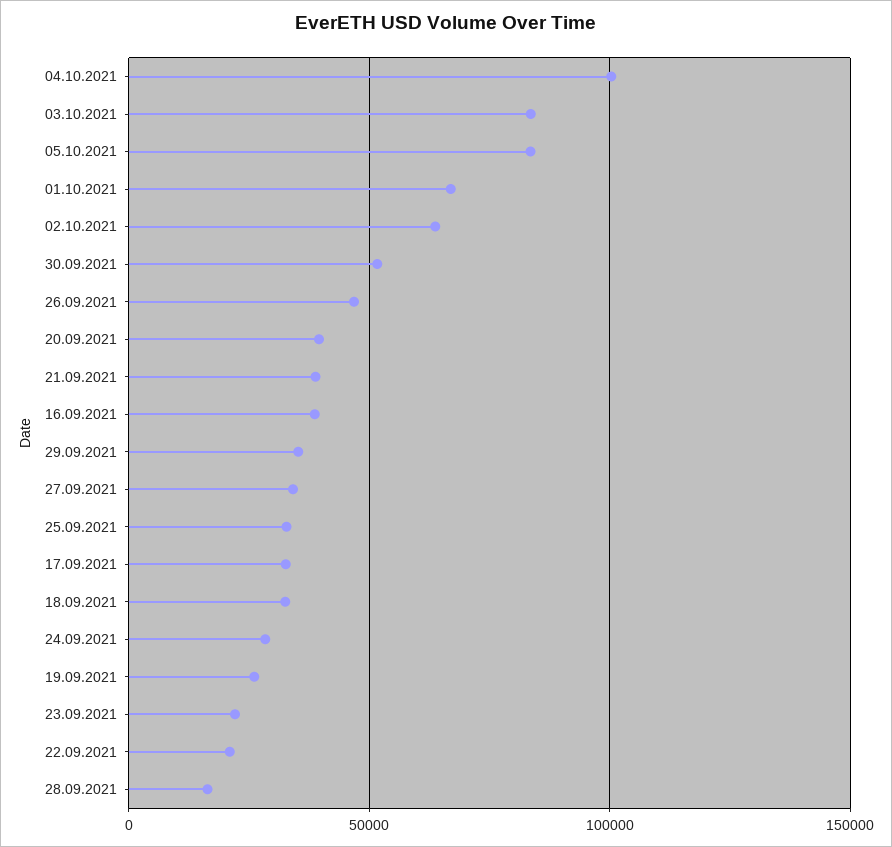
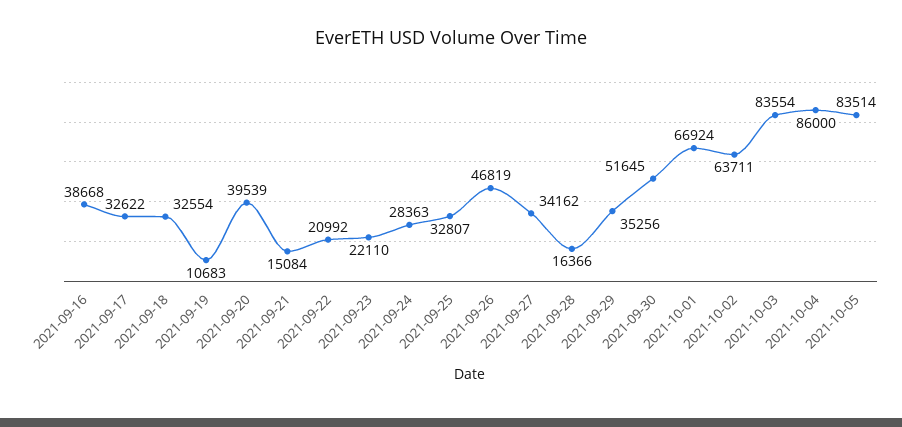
  {
-   "04.10.2021": 100000,
+   "04.10.2021": 86000,
    "03.10.2021": 83554,
    "05.10.2021": 83514,
    "01.10.2021": 66924,
    "02.10.2021": 63711,
    "30.09.2021": 51645,
    "26.09.2021": 46819,
    "20.09.2021": 39539,
-   "21.09.2021": 40000,
+   "21.09.2021": 15084,
    "16.09.2021": 38668,
    "29.09.2021": 35256,
    "27.09.2021": 34162,
    "25.09.2021": 32807,
    "17.09.2021": 32622,
    "18.09.2021": 32554,
    "24.09.2021": 28363,
-   "19.09.2021": 25000,
+   "19.09.2021": 10683,
    "23.09.2021": 22110,
    "22.09.2021": 20992,
    "28.09.2021": 16366
  }

